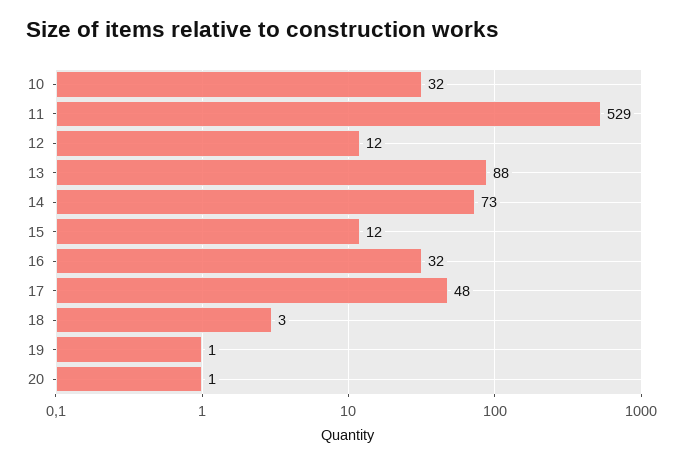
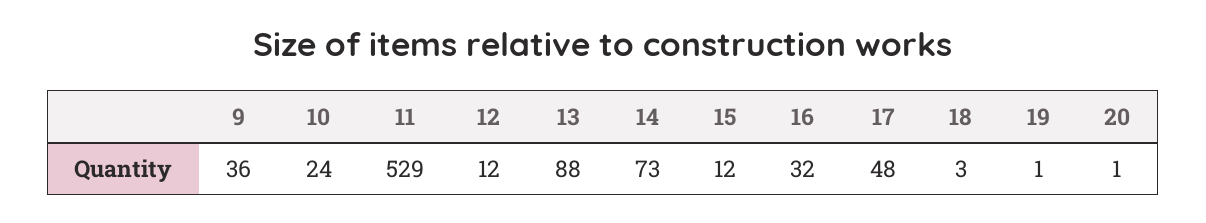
  {
-   "10": 32,
+   "10": 24,
    "11": 529,
    "12": 12,
    "13": 88,
    "14": 73,
    "15": 12,
    "16": 32,
    "17": 48,
    "18": 3,
    "19": 1,
-   "20": 1
+   "20": 1,
+   "9": 36
  }

